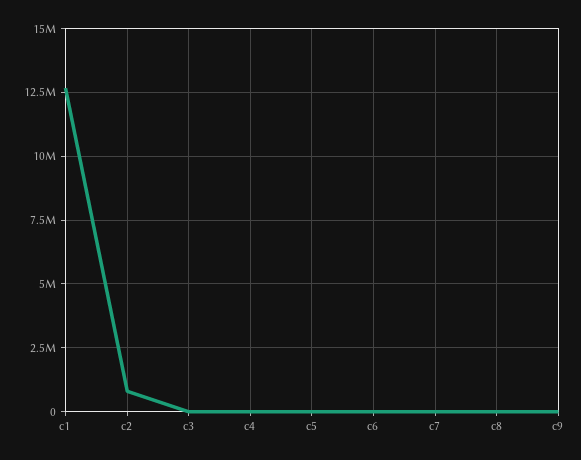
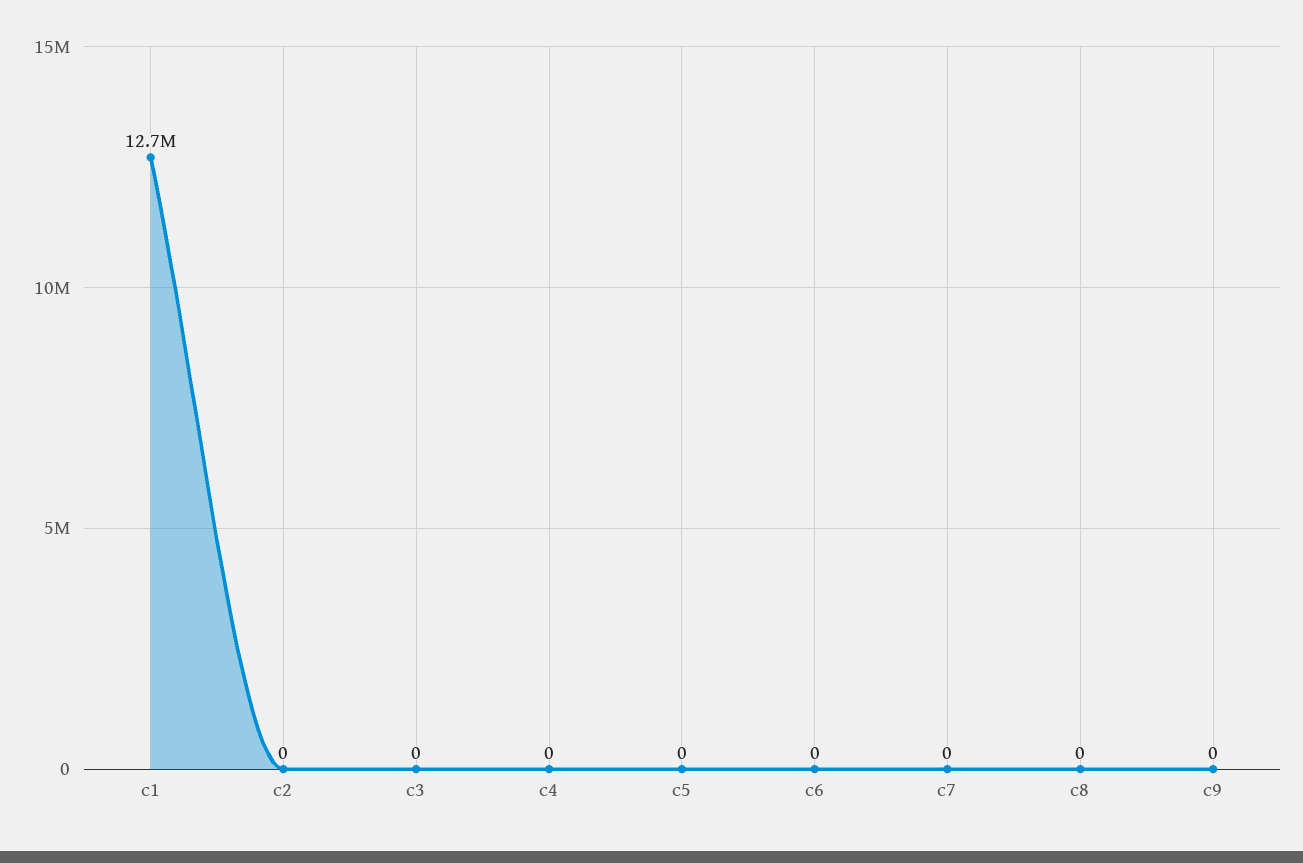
  {
    "c1": 12700000,
-   "c2": 750000,
+   "c2": 0,
    "c3": 0,
    "c4": 0,
    "c5": 0,
    "c6": 0,
    "c7": 0,
    "c8": 0,
    "c9": 0
  }

